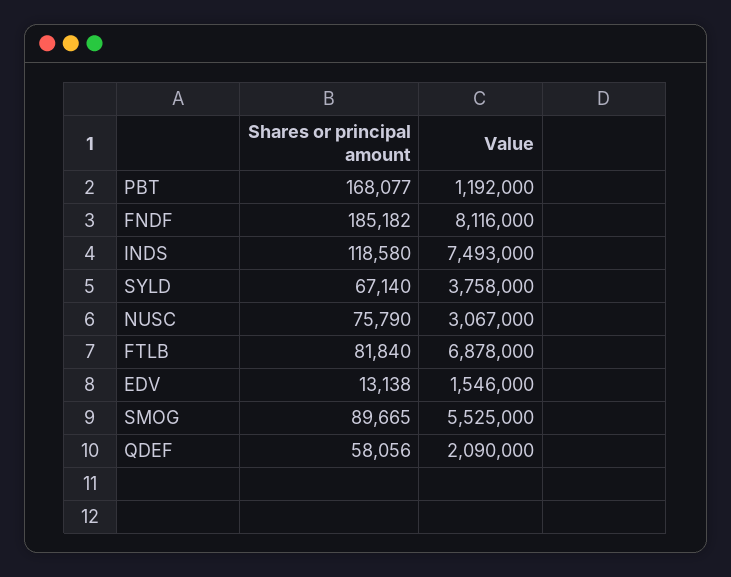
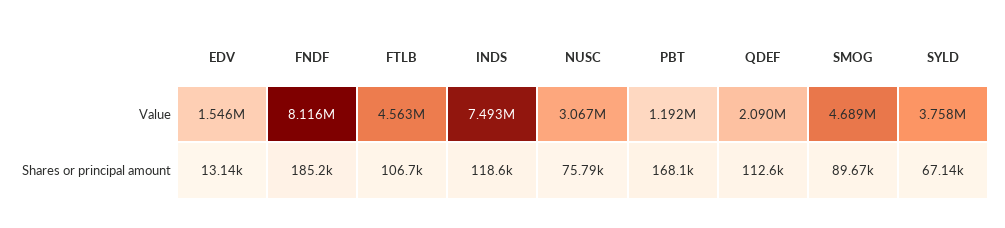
  {
    "Shares or principal amount": {
      "PBT": 168077,
      "FNDF": 185182,
      "INDS": 118580,
      "SYLD": 67140,
      "NUSC": 75790,
-     "FTLB": 81840,
+     "FTLB": 106700,
      "EDV": 13138,
      "SMOG": 89665,
-     "QDEF": 58056
+     "QDEF": 112600
    },
    "Value": {
      "PBT": 1192000,
      "FNDF": 8116000,
      "INDS": 7493000,
      "SYLD": 3758000,
      "NUSC": 3067000,
-     "FTLB": 6878000,
+     "FTLB": 4563000,
      "EDV": 1546000,
-     "SMOG": 5525000,
+     "SMOG": 4689000,
      "QDEF": 2090000
    }
  }

